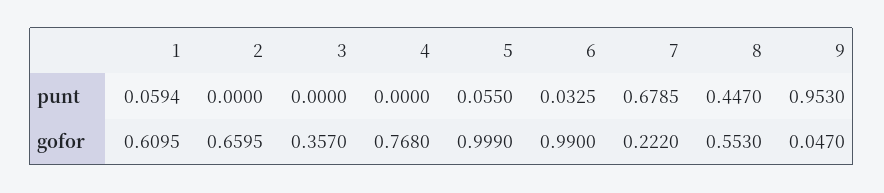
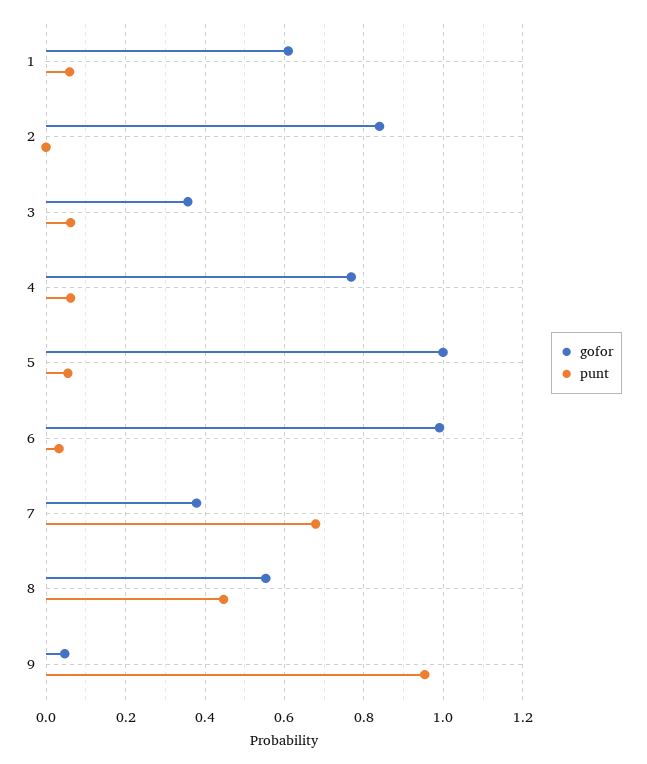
  {
    "punt": {
      "1": 0.0594,
      "2": 0,
-     "3": 0,
+     "3": 0.06,
-     "4": 0,
+     "4": 0.06,
      "5": 0.055,
      "6": 0.0325,
      "7": 0.6785,
      "8": 0.447,
      "9": 0.953
    },
    "gofor": {
      "1": 0.6095,
-     "2": 0.6595,
+     "2": 0.84,
      "3": 0.357,
      "4": 0.768,
      "5": 0.999,
      "6": 0.99,
-     "7": 0.222,
+     "7": 0.38,
      "8": 0.553,
      "9": 0.047
    }
  }

